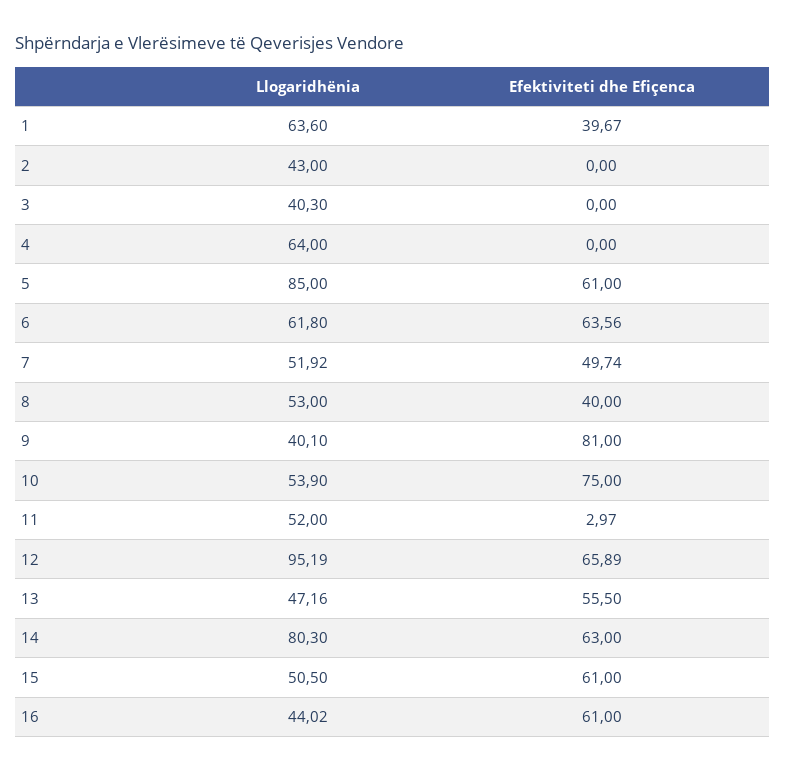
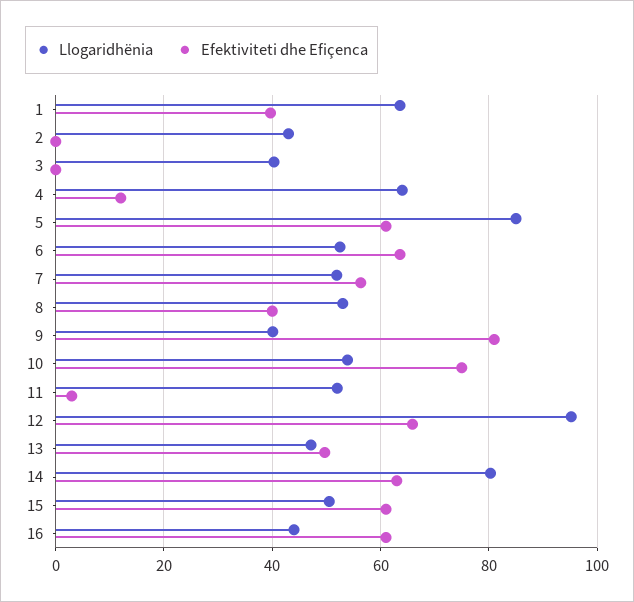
  {
    "Llogaridhënia": {
      "1": 63.6,
      "2": 43,
      "3": 40.3,
      "4": 64,
      "5": 85,
-     "6": 61.8,
+     "6": 52,
      "7": 51.92,
      "8": 53,
      "9": 40.1,
      "10": 53.9,
      "11": 52,
      "12": 95.19,
      "13": 47.16,
      "14": 80.3,
      "15": 50.5,
      "16": 44.02
    },
    "Efektiviteti dhe Efiçenca": {
      "1": 39.67,
      "2": 0,
      "3": 0,
-     "4": 0,
+     "4": 12,
      "5": 61,
      "6": 63.56,
-     "7": 49.74,
+     "7": 56,
      "8": 40,
      "9": 81,
      "10": 75,
      "11": 2.97,
      "12": 65.89,
-     "13": 55.5,
+     "13": 50,
      "14": 63,
      "15": 61,
      "16": 61
    }
  }

